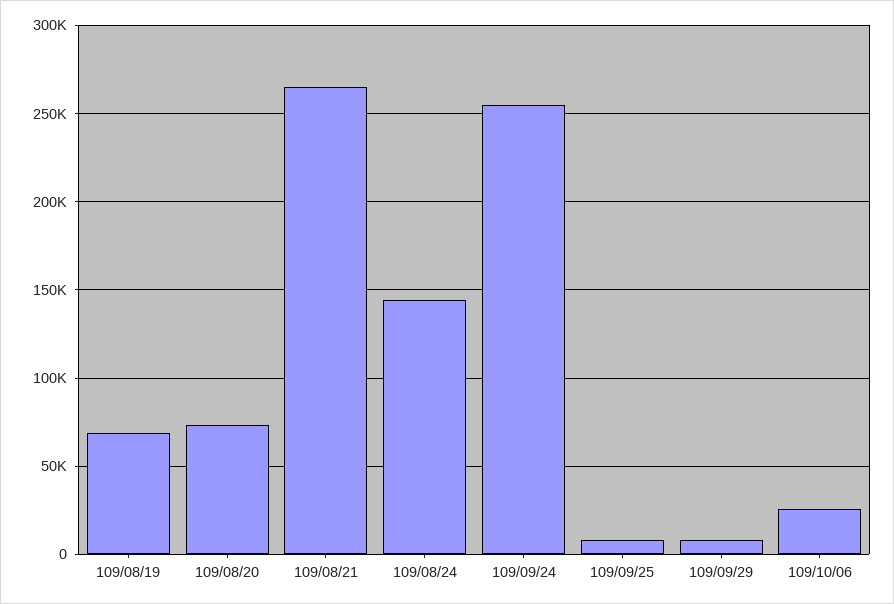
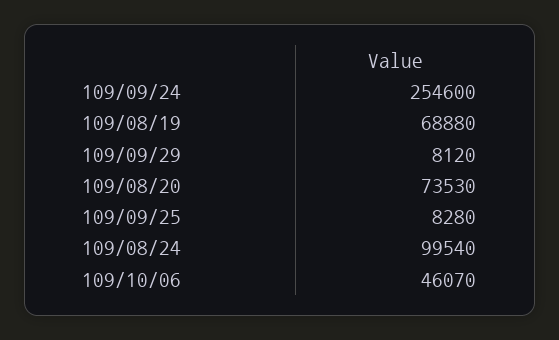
  {
    "109/08/19": 68880,
    "109/08/20": 73530,
-   "109/08/21": 265000,
-   "109/08/24": 145000,
+   "109/08/24": 99540,
    "109/09/24": 254600,
    "109/09/25": 8280,
    "109/09/29": 8120,
-   "109/10/06": 25000
+   "109/10/06": 46070
  }

